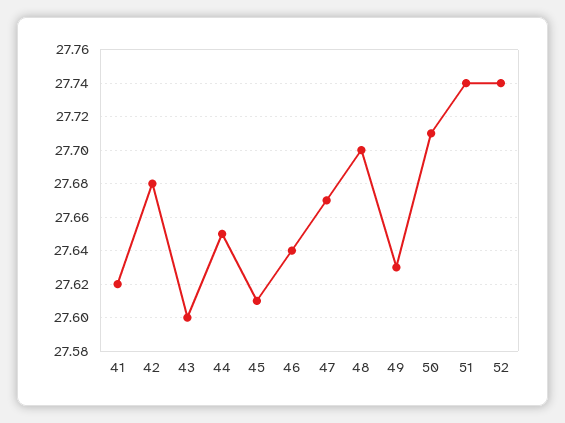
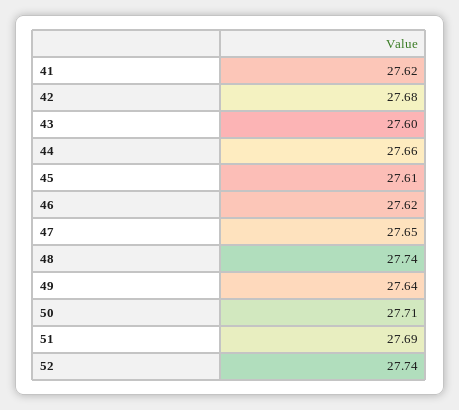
  {
    "41": 27.62,
    "42": 27.68,
    "43": 27.6,
-   "44": 27.65,
+   "44": 27.66,
    "45": 27.61,
-   "46": 27.64,
+   "46": 27.62,
-   "47": 27.67,
+   "47": 27.65,
-   "48": 27.7,
+   "48": 27.74,
-   "49": 27.63,
+   "49": 27.64,
    "50": 27.71,
-   "51": 27.74,
+   "51": 27.69,
    "52": 27.74
  }

